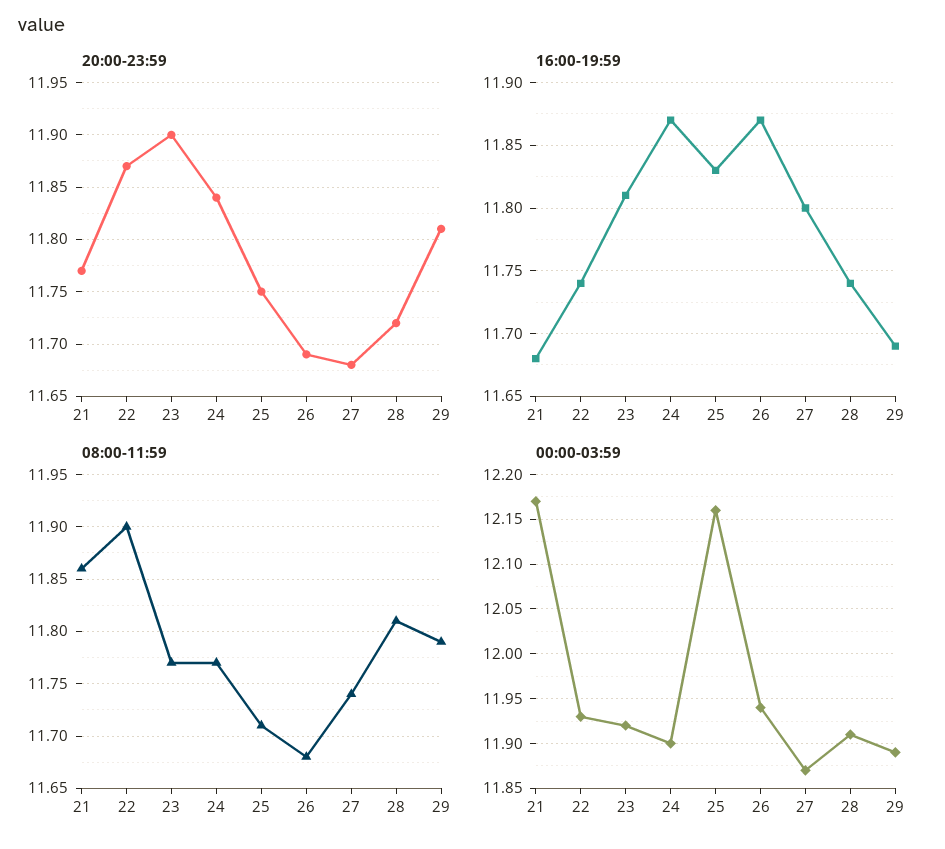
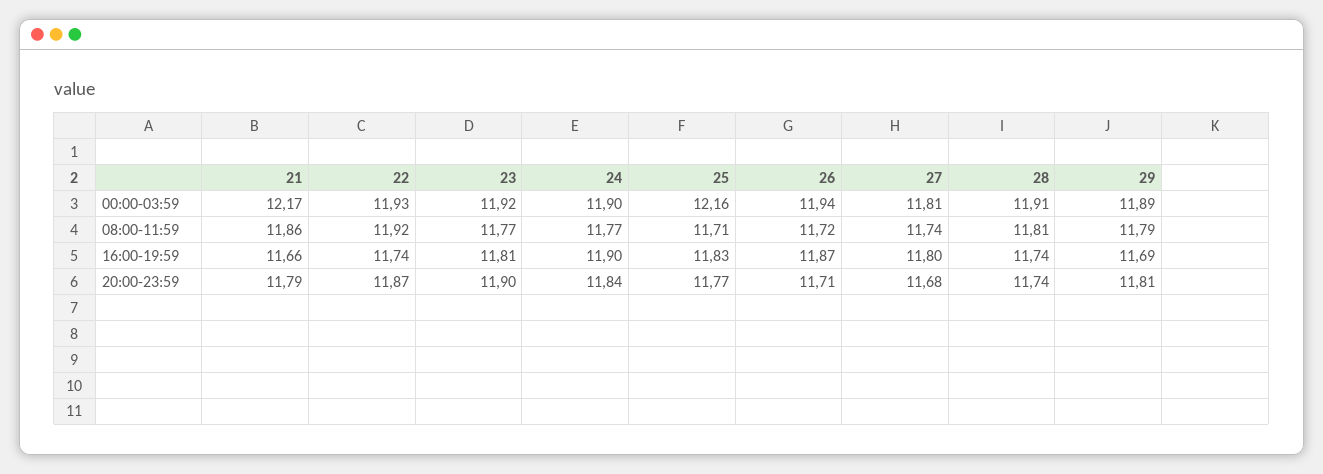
  {
    "20:00-23:59": {
-     "21": 11.77,
+     "21": 11.79,
      "22": 11.87,
      "23": 11.9,
      "24": 11.84,
-     "25": 11.75,
+     "25": 11.77,
-     "26": 11.69,
+     "26": 11.71,
      "27": 11.68,
-     "28": 11.72,
+     "28": 11.74,
      "29": 11.81
    },
    "16:00-19:59": {
-     "21": 11.68,
+     "21": 11.66,
      "22": 11.74,
      "23": 11.81,
-     "24": 11.87,
+     "24": 11.9,
      "25": 11.83,
      "26": 11.87,
      "27": 11.8,
      "28": 11.74,
      "29": 11.69
    },
    "08:00-11:59": {
      "21": 11.86,
-     "22": 11.9,
+     "22": 11.92,
      "23": 11.77,
      "24": 11.77,
      "25": 11.71,
-     "26": 11.68,
+     "26": 11.72,
      "27": 11.74,
      "28": 11.81,
      "29": 11.79
    },
    "00:00-03:59": {
      "21": 12.17,
      "22": 11.93,
      "23": 11.92,
      "24": 11.9,
      "25": 12.16,
      "26": 11.94,
-     "27": 11.87,
+     "27": 11.81,
      "28": 11.91,
      "29": 11.89
    }
  }

